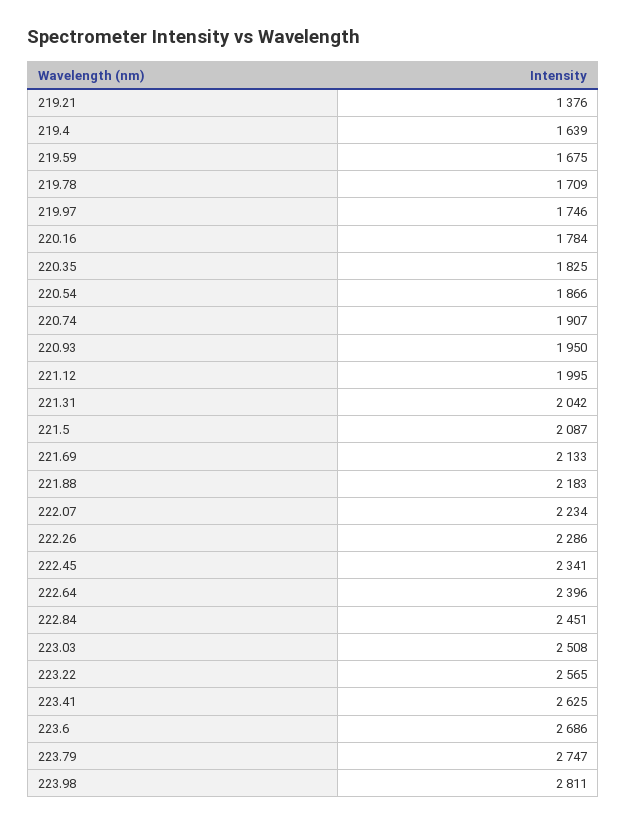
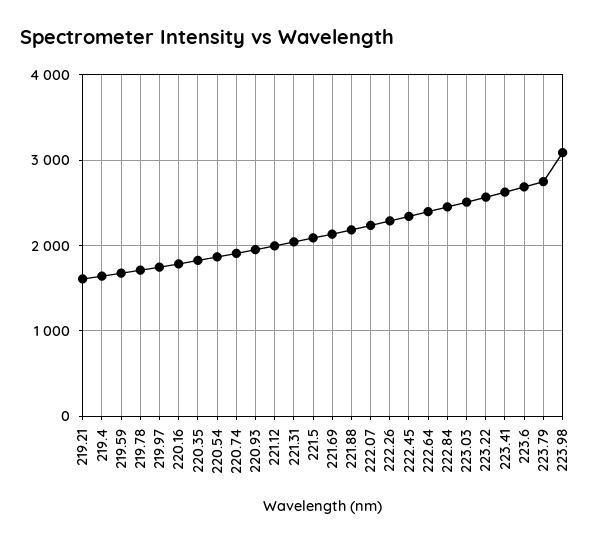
  {
-   "219.21": 1376,
+   "219.21": 1600,
    "219.4": 1639,
    "219.59": 1675,
    "219.78": 1709,
    "219.97": 1746,
    "220.16": 1784,
    "220.35": 1825,
    "220.54": 1866,
    "220.74": 1907,
    "220.93": 1950,
    "221.12": 1995,
    "221.31": 2042,
    "221.5": 2087,
    "221.69": 2133,
    "221.88": 2183,
    "222.07": 2234,
    "222.26": 2286,
    "222.45": 2341,
    "222.64": 2396,
    "222.84": 2451,
    "223.03": 2508,
    "223.22": 2565,
    "223.41": 2625,
    "223.6": 2686,
    "223.79": 2747,
-   "223.98": 2811
+   "223.98": 3100
  }

